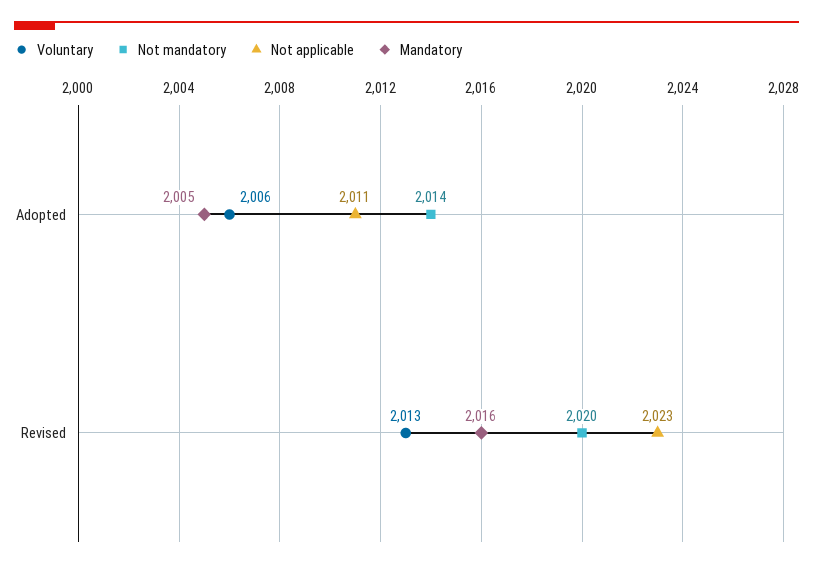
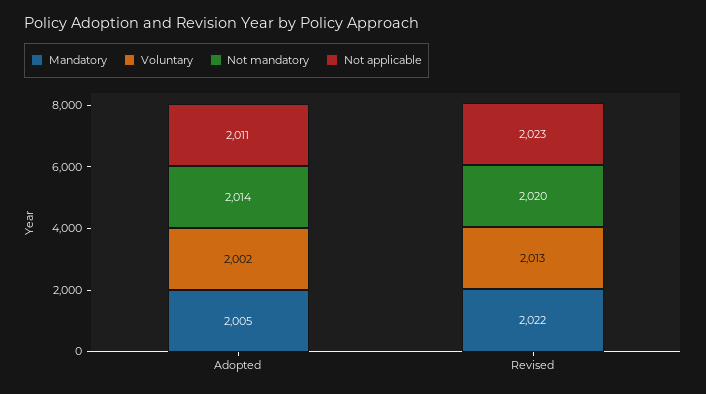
  {
    "Voluntary": {
-     "Adopted": 2006,
+     "Adopted": 2002,
      "Revised": 2013
    },
    "Not mandatory": {
      "Adopted": 2014,
      "Revised": 2020
    },
    "Not applicable": {
      "Adopted": 2011,
      "Revised": 2023
    },
    "Mandatory": {
      "Adopted": 2005,
-     "Revised": 2016
+     "Revised": 2022
    }
  }

